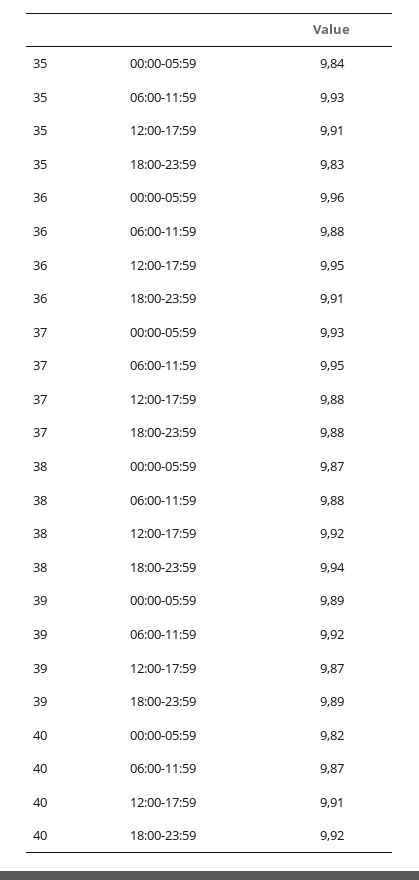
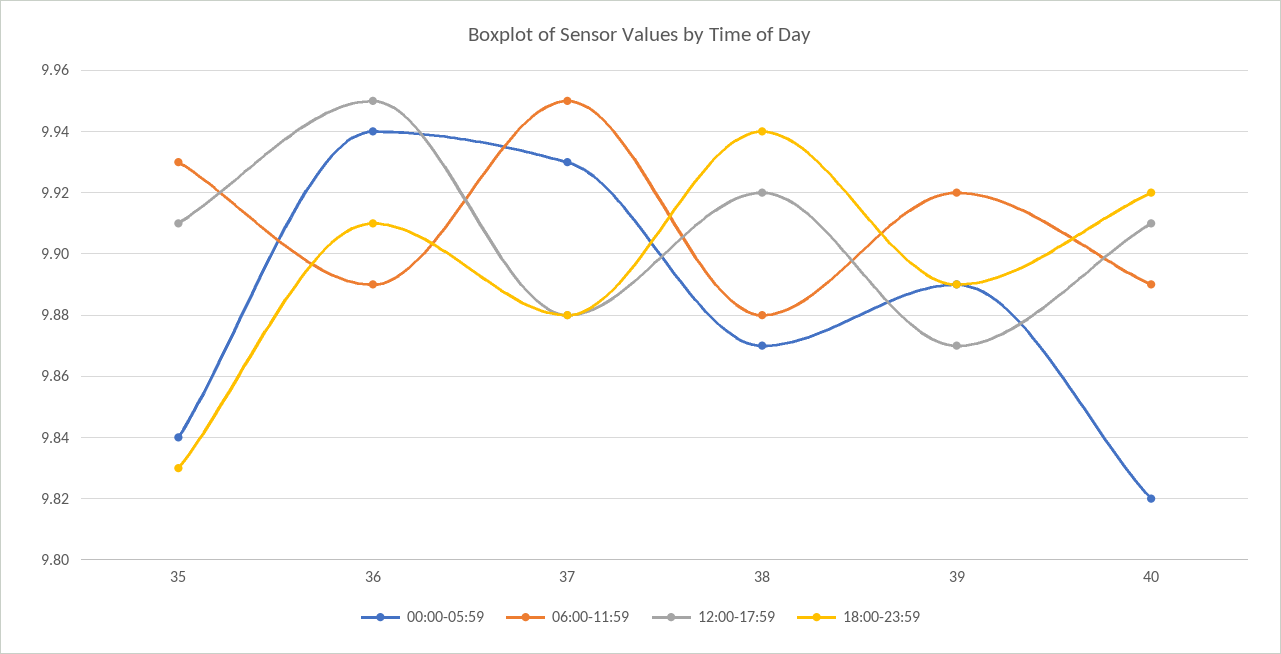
  {
    "00:00-05:59": {
      "35": 9.84,
-     "36": 9.96,
+     "36": 9.94,
      "37": 9.93,
      "38": 9.87,
      "39": 9.89,
      "40": 9.82
    },
    "06:00-11:59": {
      "35": 9.93,
-     "36": 9.88,
+     "36": 9.89,
      "37": 9.95,
      "38": 9.88,
      "39": 9.92,
-     "40": 9.87
+     "40": 9.89
    },
    "12:00-17:59": {
      "35": 9.91,
      "36": 9.95,
      "37": 9.88,
      "38": 9.92,
      "39": 9.87,
      "40": 9.91
    },
    "18:00-23:59": {
      "35": 9.83,
      "36": 9.91,
      "37": 9.88,
      "38": 9.94,
      "39": 9.89,
      "40": 9.92
    }
  }

